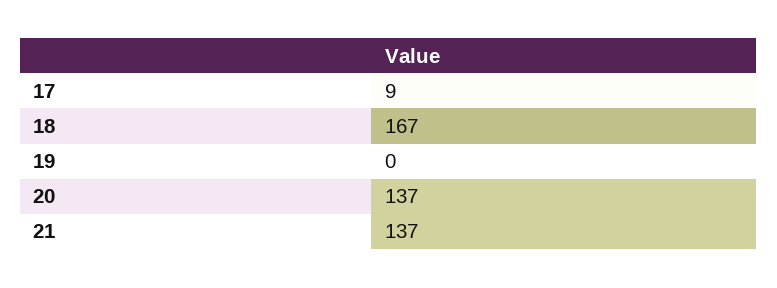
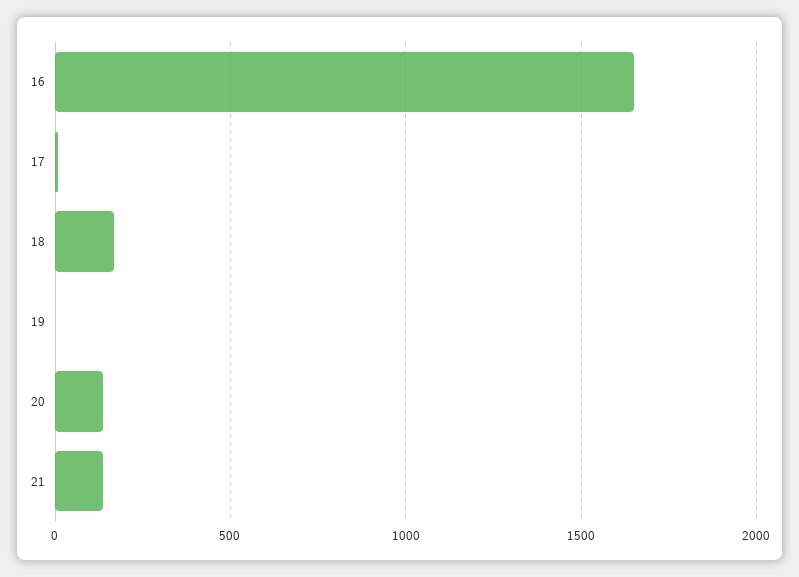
  {
    "17": 9,
    "18": 167,
    "19": 0,
    "20": 137,
-   "21": 137
+   "21": 137,
+   "16": 1650
  }

